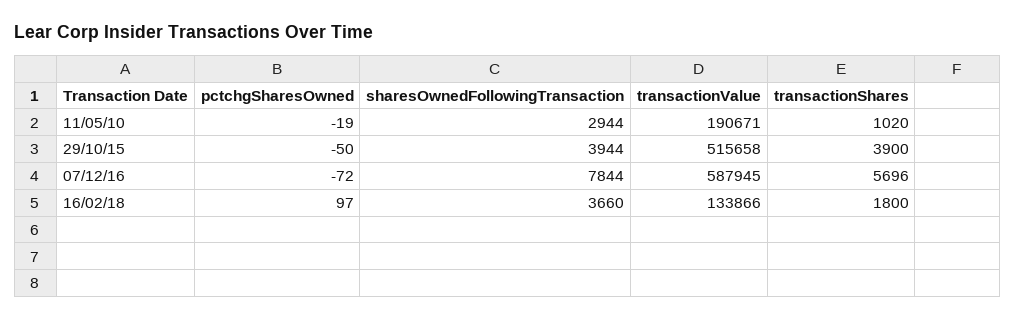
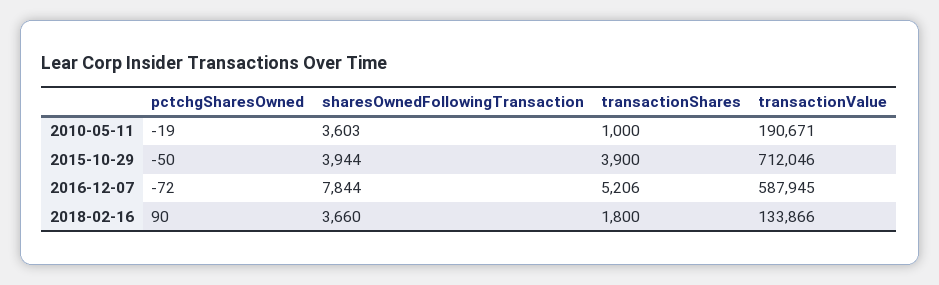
  {
    "pctchgSharesOwned": {
      "11/05/10": -19,
      "29/10/15": -50,
      "07/12/16": -72,
-     "16/02/18": 97
+     "16/02/18": 90
    },
    "sharesOwnedFollowingTransaction": {
-     "11/05/10": 2944,
+     "11/05/10": 3603,
      "29/10/15": 3944,
      "07/12/16": 7844,
      "16/02/18": 3660
    },
    "transactionValue": {
      "11/05/10": 190671,
-     "29/10/15": 515658,
+     "29/10/15": 712046,
      "07/12/16": 587945,
      "16/02/18": 133866
    },
    "transactionShares": {
-     "11/05/10": 1020,
+     "11/05/10": 1000,
      "29/10/15": 3900,
-     "07/12/16": 5696,
+     "07/12/16": 5206,
      "16/02/18": 1800
    }
  }

